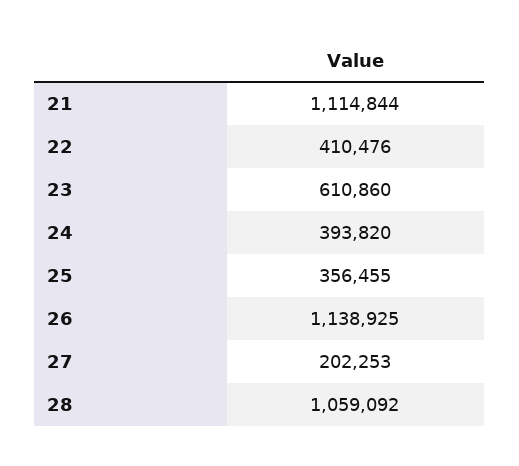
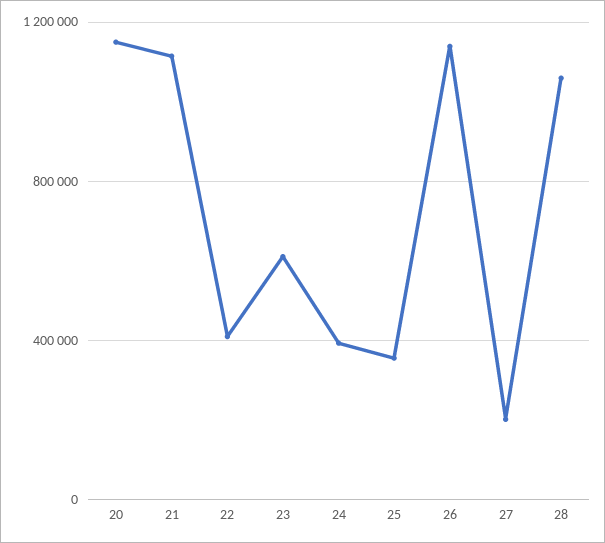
  {
    "21": 1114844,
    "22": 410476,
    "23": 610860,
    "24": 393820,
    "25": 356455,
    "26": 1138925,
    "27": 202253,
-   "28": 1059092
+   "28": 1059092,
+   "20": 1150000
  }

